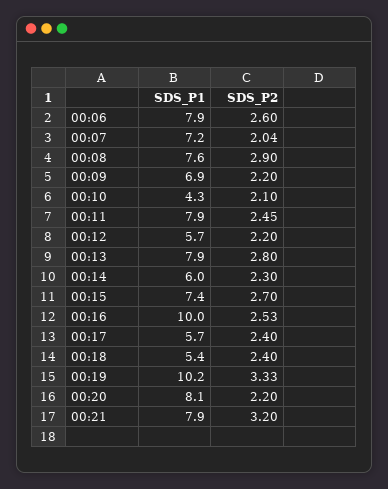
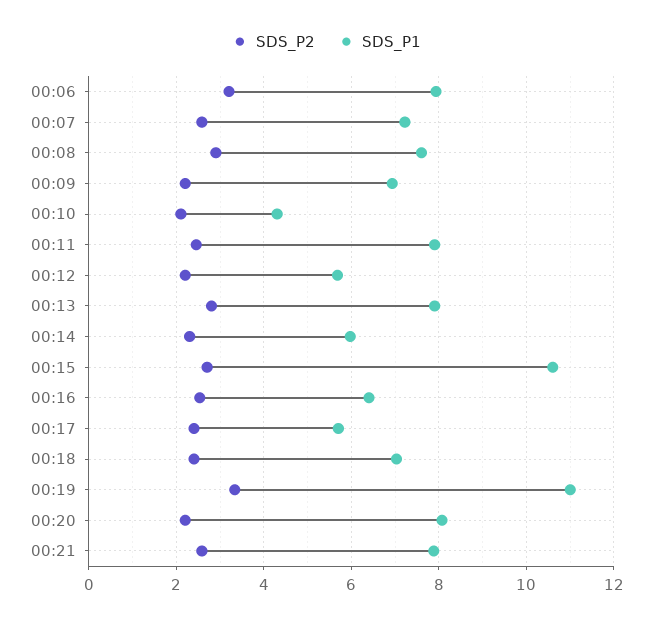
  {
    "SDS_P1": {
      "00:06": 7.9,
      "00:07": 7.2,
      "00:08": 7.6,
      "00:09": 6.9,
      "00:10": 4.3,
      "00:11": 7.9,
      "00:12": 5.7,
      "00:13": 7.9,
      "00:14": 6,
-     "00:15": 7.4,
+     "00:15": 10.6,
-     "00:16": 10,
+     "00:16": 6.4,
      "00:17": 5.7,
-     "00:18": 5.4,
+     "00:18": 7,
-     "00:19": 10.2,
+     "00:19": 11,
      "00:20": 8.1,
      "00:21": 7.9
    },
    "SDS_P2": {
-     "00:06": 2.6,
+     "00:06": 3.2,
-     "00:07": 2.04,
+     "00:07": 2.6,
      "00:08": 2.9,
      "00:09": 2.2,
      "00:10": 2.1,
      "00:11": 2.45,
      "00:12": 2.2,
      "00:13": 2.8,
      "00:14": 2.3,
      "00:15": 2.7,
      "00:16": 2.53,
      "00:17": 2.4,
      "00:18": 2.4,
      "00:19": 3.33,
      "00:20": 2.2,
-     "00:21": 3.2
+     "00:21": 2.6
    }
  }

